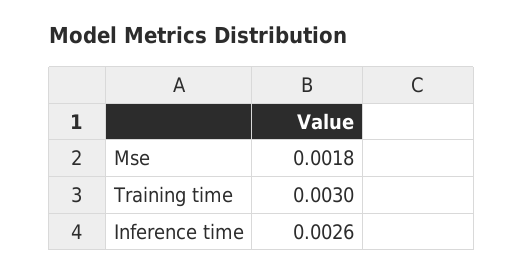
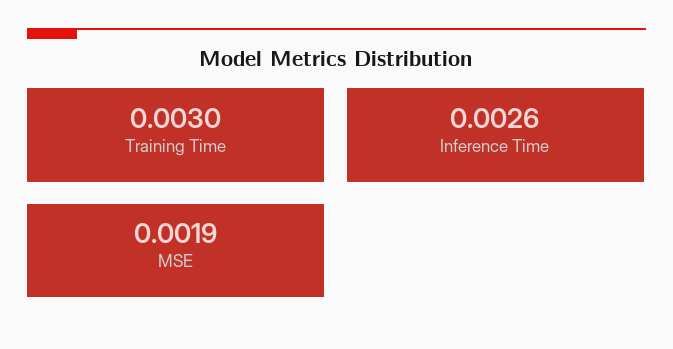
  {
-   "Mse": 0.0018,
+   "Mse": 0.0019,
    "Training time": 0.003,
    "Inference time": 0.0026
  }

